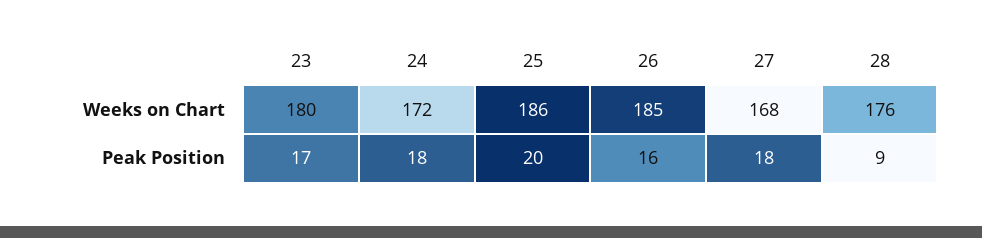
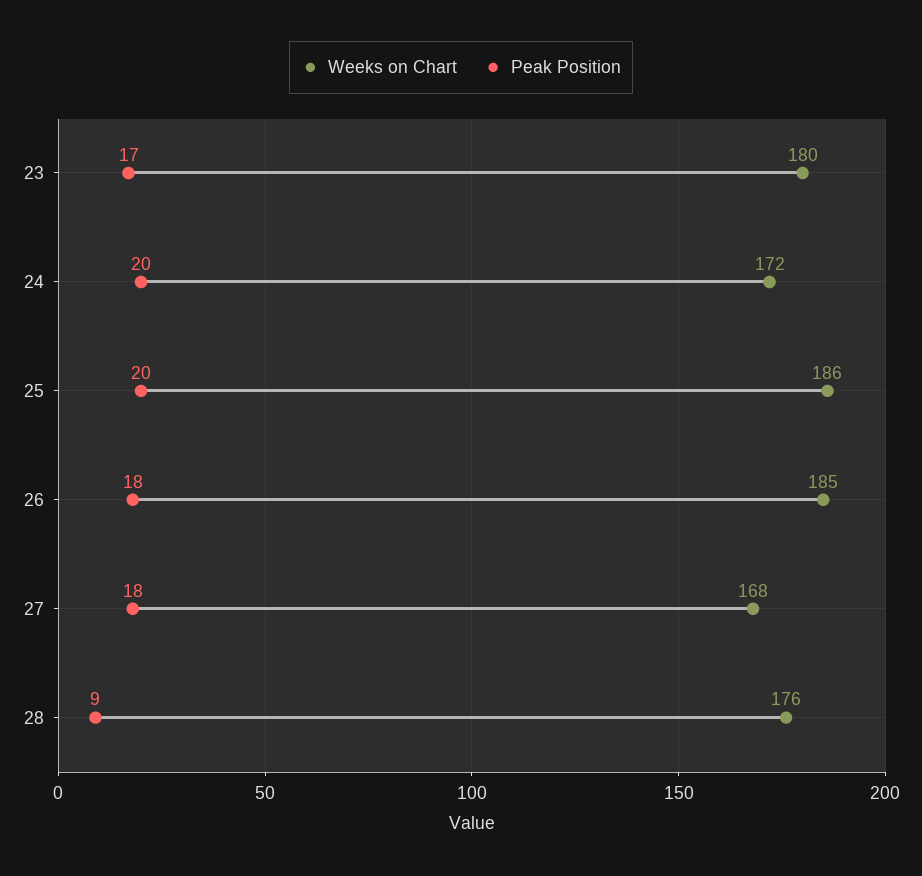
  {
    "Weeks on Chart": {
      "23": 180,
      "24": 172,
      "25": 186,
      "26": 185,
      "27": 168,
      "28": 176
    },
    "Peak Position": {
      "23": 17,
-     "24": 18,
+     "24": 20,
      "25": 20,
-     "26": 16,
+     "26": 18,
      "27": 18,
      "28": 9
    }
  }

